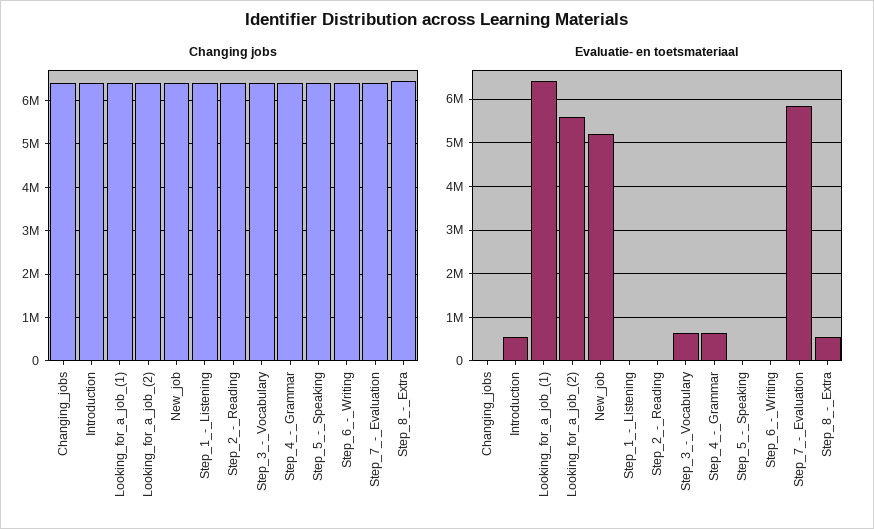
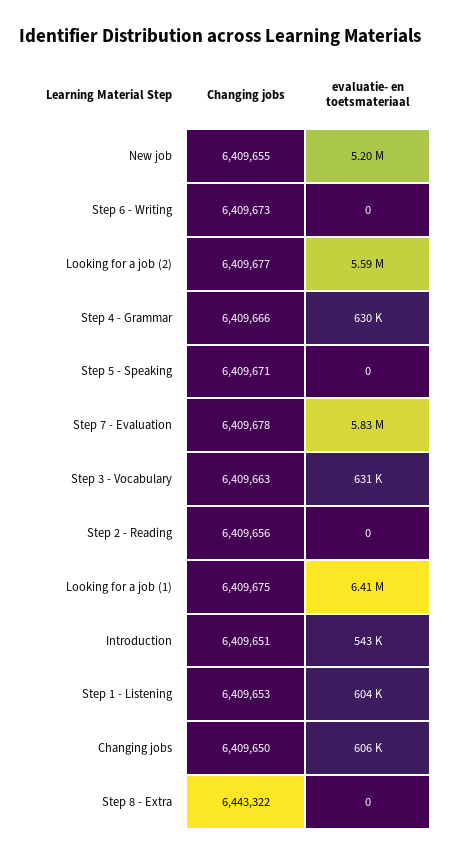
  {
    "Changing jobs": {
      "Changing_jobs": 6409650,
      "Introduction": 6409651,
      "Looking_for_a_job_(1)": 6409675,
      "Looking_for_a_job_(2)": 6409677,
      "New_job": 6409655,
      "Step_1_-_Listening": 6409653,
      "Step_2_-_Reading": 6409656,
      "Step_3_-_Vocabulary": 6409663,
      "Step_4_-_Grammar": 6409666,
      "Step_5_-_Speaking": 6409671,
      "Step_6_-_Writing": 6409673,
      "Step_7_-_Evaluation": 6409678,
      "Step_8_-_Extra": 6443322
    },
    "Evaluatie- en toetsmateriaal": {
-     "Changing_jobs": 0,
+     "Changing_jobs": 606000,
      "Introduction": 543000,
      "Looking_for_a_job_(1)": 6410000,
      "Looking_for_a_job_(2)": 5590000,
      "New_job": 5200000,
-     "Step_1_-_Listening": 0,
+     "Step_1_-_Listening": 604000,
      "Step_2_-_Reading": 0,
      "Step_3_-_Vocabulary": 631000,
      "Step_4_-_Grammar": 630000,
      "Step_5_-_Speaking": 0,
      "Step_6_-_Writing": 0,
      "Step_7_-_Evaluation": 5830000,
-     "Step_8_-_Extra": 600000
+     "Step_8_-_Extra": 0
    }
  }

